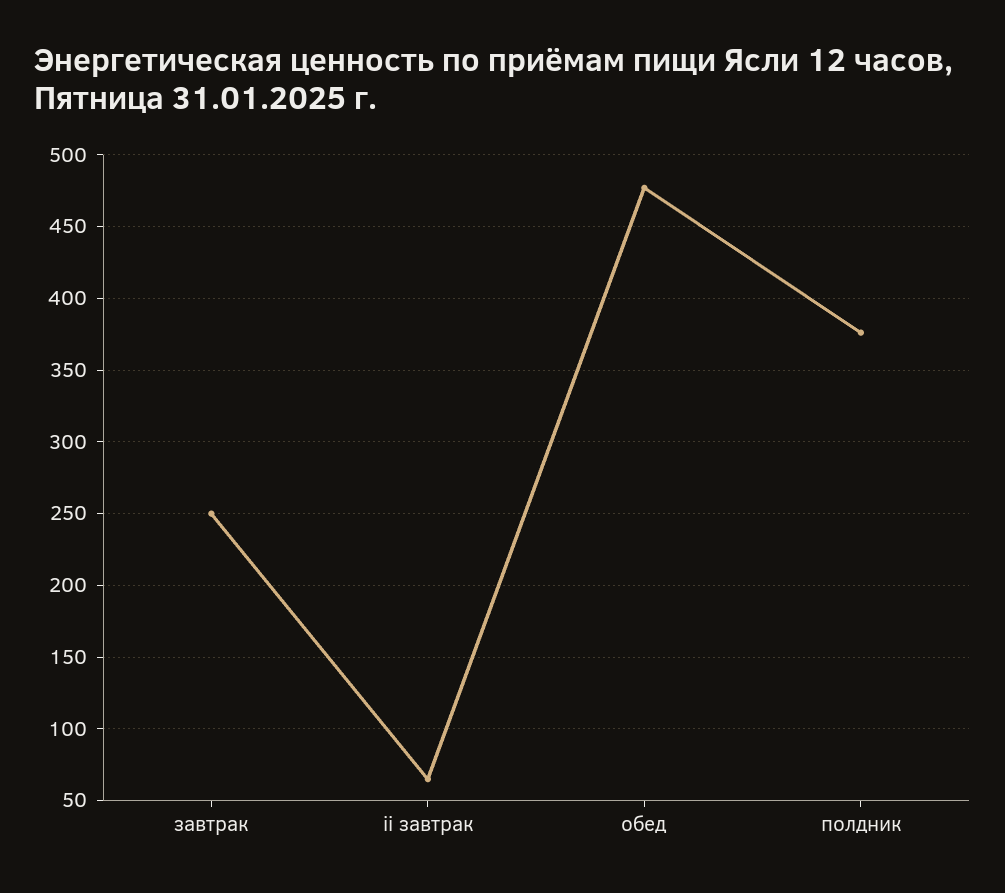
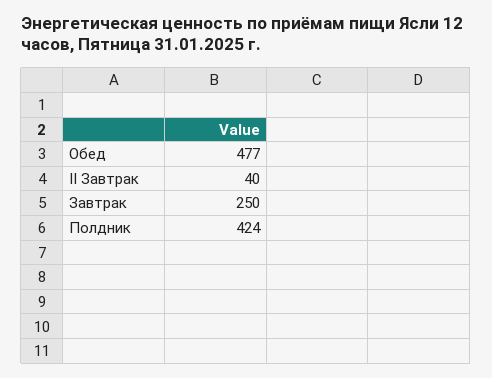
  {
    "завтрак": 250,
-   "ii завтрак": 65,
+   "ii завтрак": 40,
    "обед": 477,
-   "полдник": 375
+   "полдник": 424
  }

